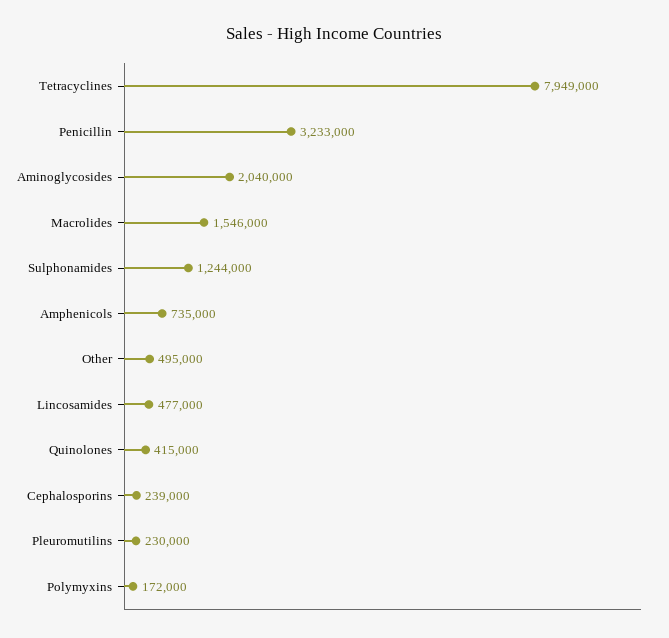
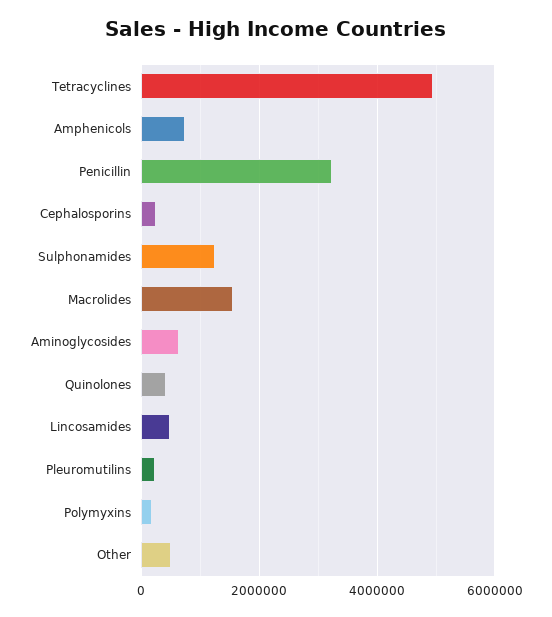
  {
-   "Tetracyclines": 7949000,
+   "Tetracyclines": 5000000,
    "Penicillin": 3233000,
-   "Aminoglycosides": 2040000,
+   "Aminoglycosides": 600000,
    "Macrolides": 1546000,
    "Sulphonamides": 1244000,
    "Amphenicols": 735000,
    "Other": 495000,
    "Lincosamides": 477000,
    "Quinolones": 415000,
    "Cephalosporins": 239000,
    "Pleuromutilins": 230000,
    "Polymyxins": 172000
  }

